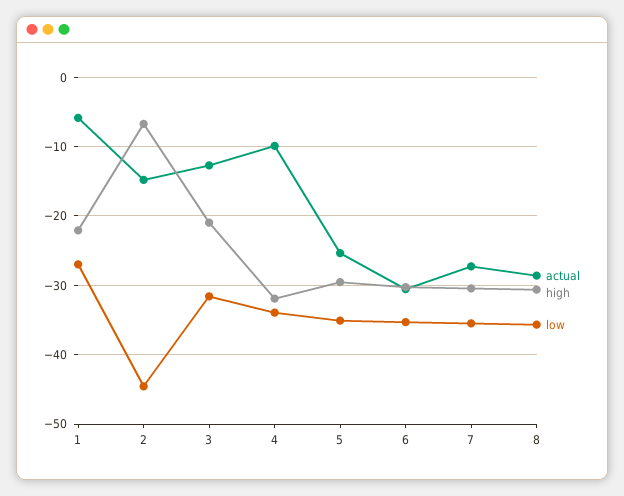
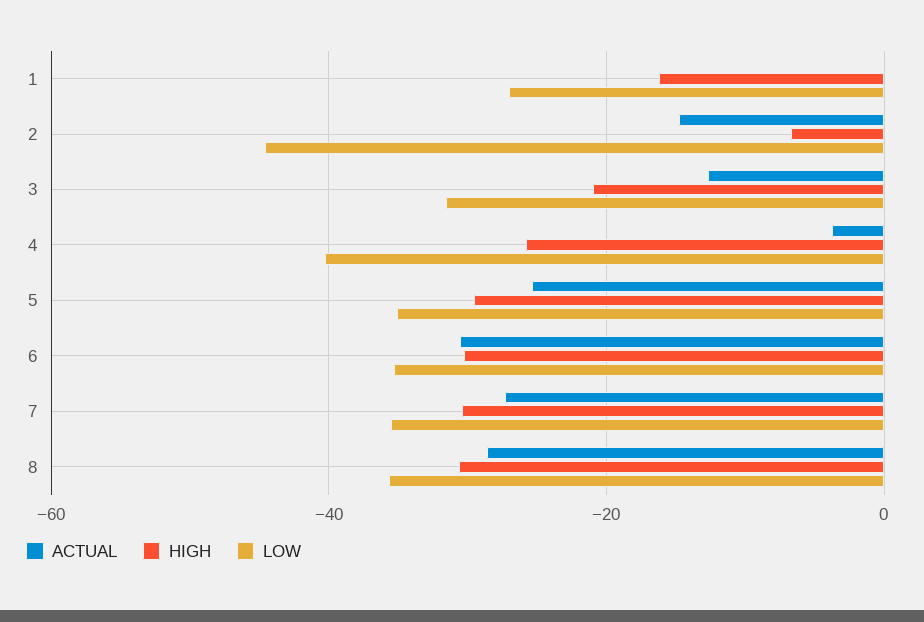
  {
    "actual": {
-     "1": -6,
+     "1": 0,
      "2": -15,
      "3": -13,
-     "4": -10,
+     "4": -4,
      "5": -25,
      "6": -31,
      "7": -27,
      "8": -29
    },
    "high": {
-     "1": -22,
+     "1": -16,
      "2": -7,
      "3": -21,
-     "4": -32,
+     "4": -26,
      "5": -30,
      "6": -30,
      "7": -30,
      "8": -31
    },
    "low": {
      "1": -27,
      "2": -45,
      "3": -32,
-     "4": -34,
+     "4": -40,
      "5": -35,
      "6": -35,
      "7": -35,
      "8": -36
    }
  }

